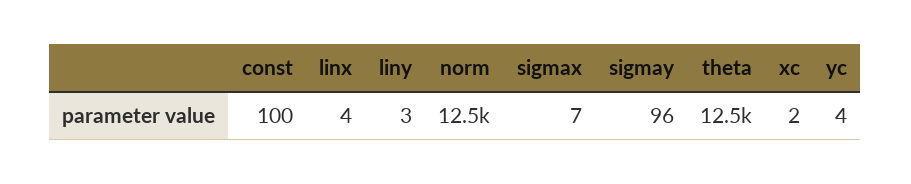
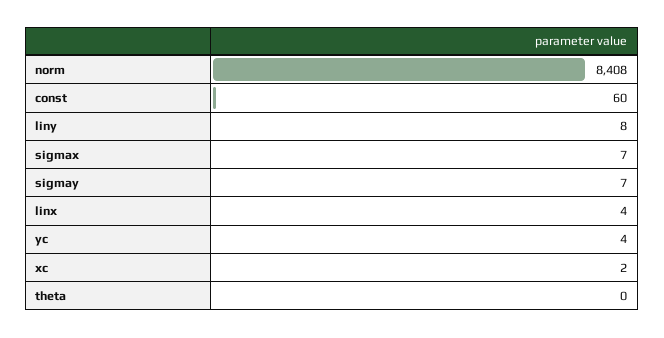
  {
-   "const": 100,
+   "const": 60,
    "linx": 4,
-   "liny": 3,
+   "liny": 8,
-   "norm": 12500,
+   "norm": 8408,
    "sigmax": 7,
-   "sigmay": 96,
+   "sigmay": 7,
-   "theta": 12500,
+   "theta": 0,
    "xc": 2,
    "yc": 4
  }

